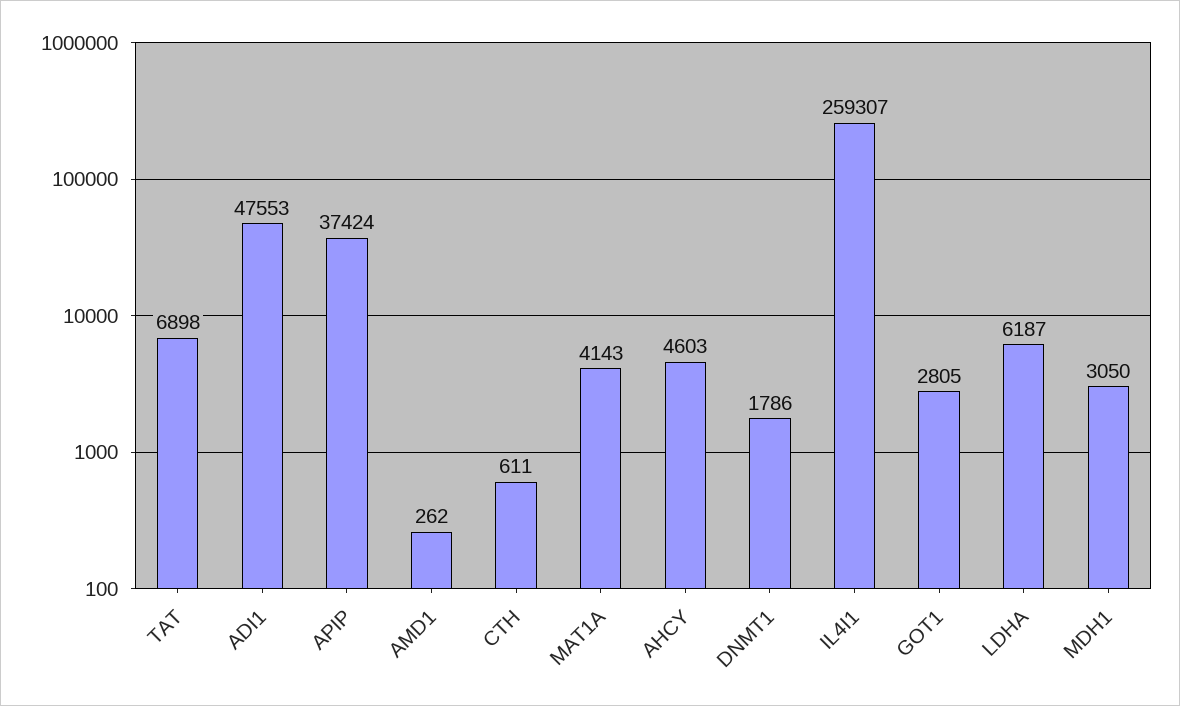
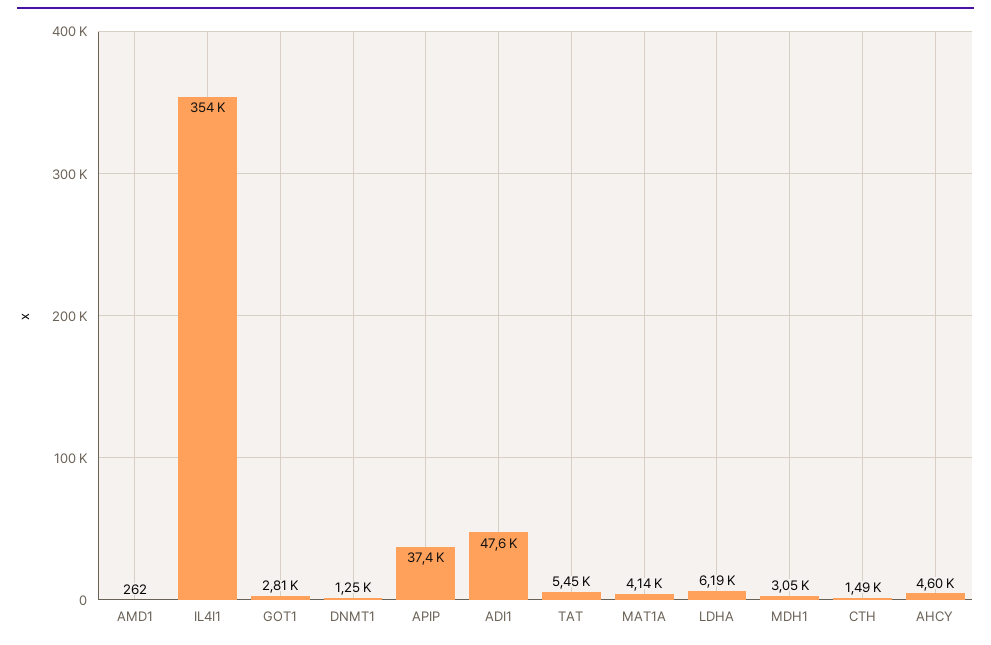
  {
-   "TAT": 6898,
+   "TAT": 5450,
    "ADI1": 47553,
    "APIP": 37424,
    "AMD1": 262,
-   "CTH": 611,
+   "CTH": 1490,
    "MAT1A": 4143,
    "AHCY": 4603,
-   "DNMT1": 1786,
+   "DNMT1": 1250,
-   "IL4I1": 259307,
+   "IL4I1": 354000,
    "GOT1": 2805,
    "LDHA": 6187,
    "MDH1": 3050
  }

